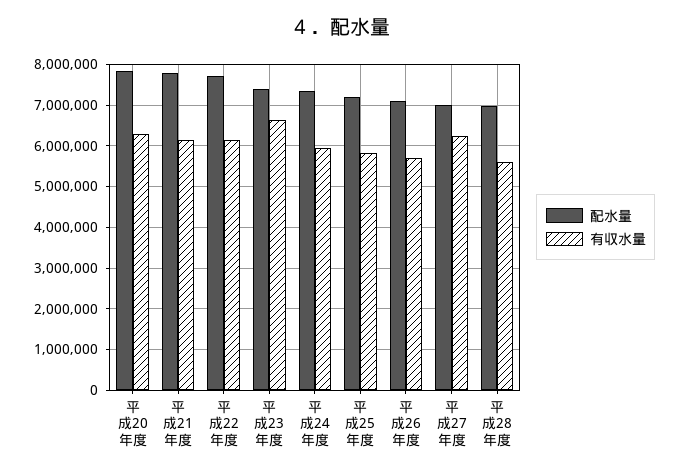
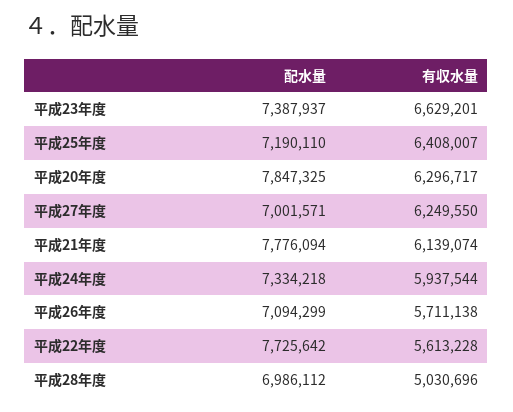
  {
    "配水量": {
      "平成20年度": 7847325,
      "平成21年度": 7776094,
      "平成22年度": 7725642,
      "平成23年度": 7387937,
      "平成24年度": 7334218,
      "平成25年度": 7190110,
      "平成26年度": 7094299,
      "平成27年度": 7001571,
      "平成28年度": 6986112
    },
    "有収水量": {
      "平成20年度": 6296717,
      "平成21年度": 6139074,
-     "平成22年度": 6200000,
+     "平成22年度": 5613228,
      "平成23年度": 6629201,
      "平成24年度": 5937544,
-     "平成25年度": 5800000,
+     "平成25年度": 6408007,
      "平成26年度": 5711138,
      "平成27年度": 6249550,
-     "平成28年度": 5600000
+     "平成28年度": 5030696
    }
  }

